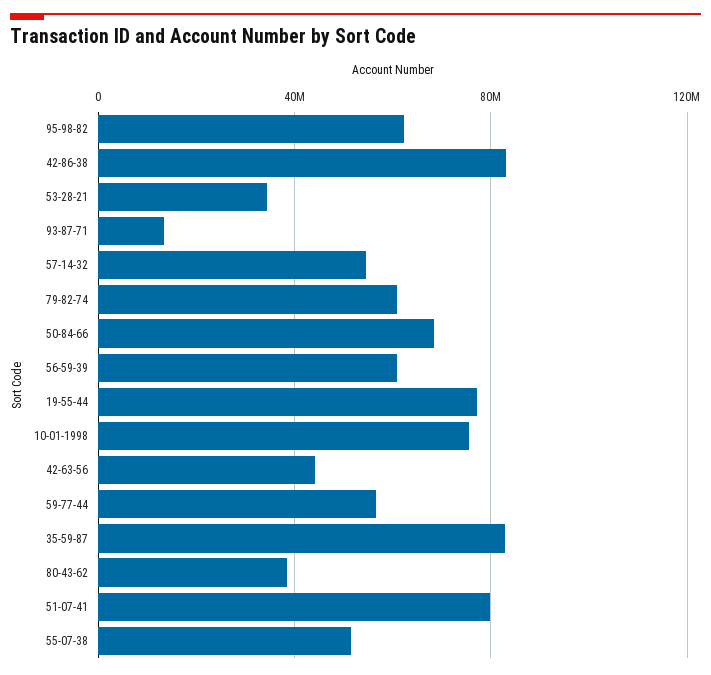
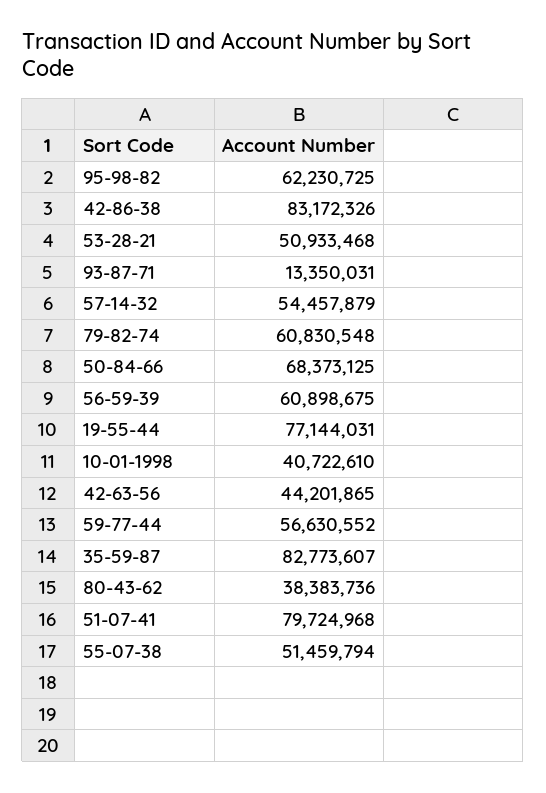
  {
    "95-98-82": 62230725,
    "42-86-38": 83172326,
-   "53-28-21": 35000000,
+   "53-28-21": 50933468,
    "93-87-71": 13350031,
    "57-14-32": 54457879,
    "79-82-74": 60830548,
    "50-84-66": 68373125,
    "56-59-39": 60898675,
    "19-55-44": 77144031,
-   "10-01-1998": 75000000,
+   "10-01-1998": 40722610,
    "42-63-56": 44201865,
    "59-77-44": 56630552,
    "35-59-87": 82773607,
    "80-43-62": 38383736,
    "51-07-41": 79724968,
    "55-07-38": 51459794
  }

